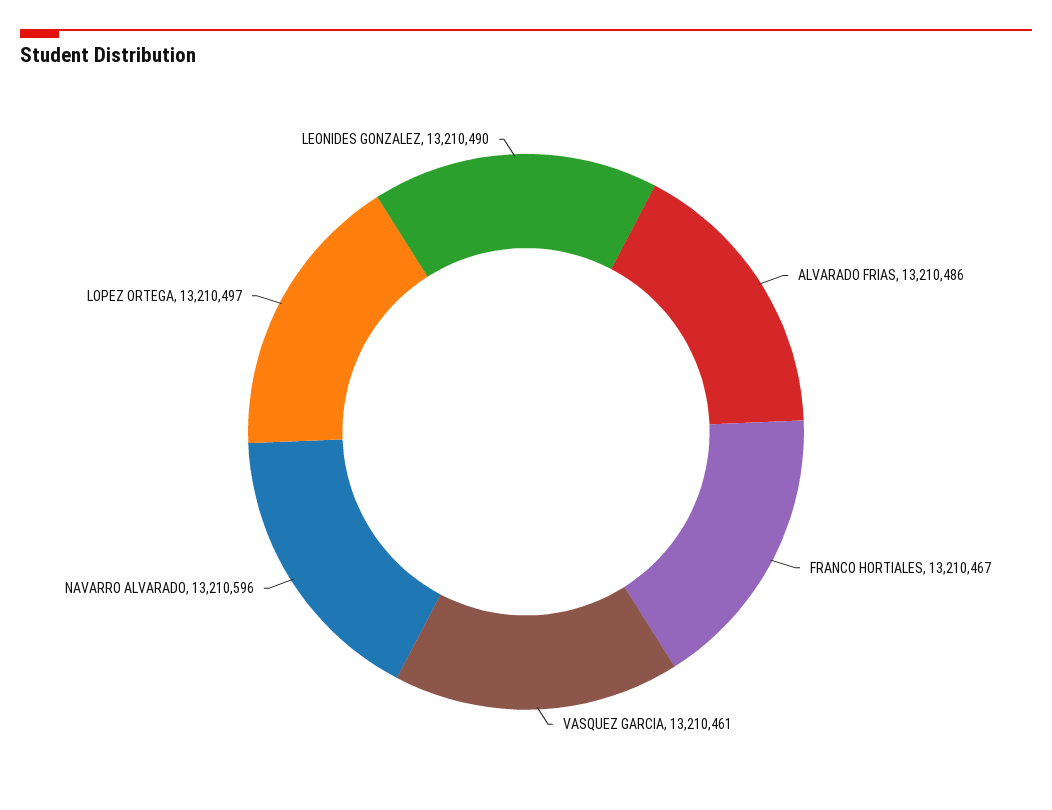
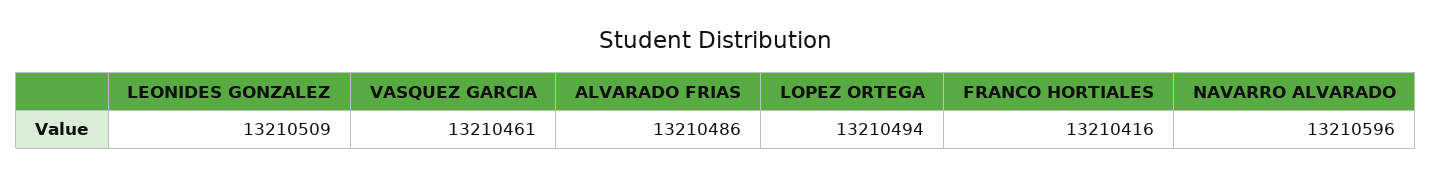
  {
    "ALVARADO FRIAS": 13210486,
-   "FRANCO HORTIALES": 13210467,
+   "FRANCO HORTIALES": 13210416,
    "VASQUEZ GARCIA": 13210461,
    "NAVARRO ALVARADO": 13210596,
-   "LOPEZ ORTEGA": 13210497,
+   "LOPEZ ORTEGA": 13210494,
-   "LEONIDES GONZALEZ": 13210490
+   "LEONIDES GONZALEZ": 13210509
  }

